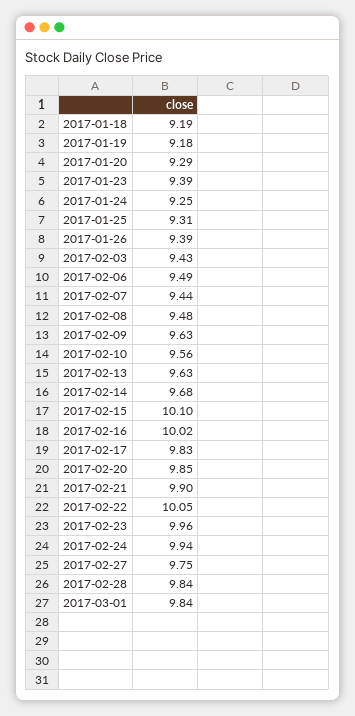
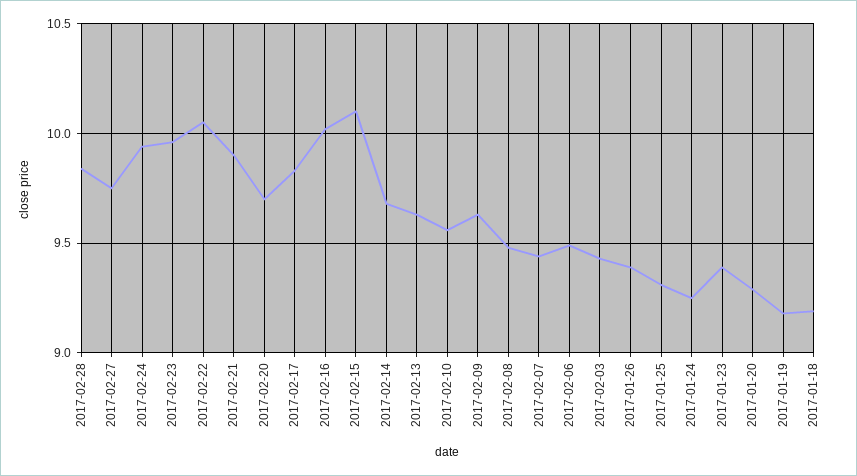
  {
    "2017-01-18": 9.19,
    "2017-01-19": 9.18,
    "2017-01-20": 9.29,
    "2017-01-23": 9.39,
    "2017-01-24": 9.25,
    "2017-01-25": 9.31,
    "2017-01-26": 9.39,
    "2017-02-03": 9.43,
    "2017-02-06": 9.49,
    "2017-02-07": 9.44,
    "2017-02-08": 9.48,
    "2017-02-09": 9.63,
    "2017-02-10": 9.56,
    "2017-02-13": 9.63,
    "2017-02-14": 9.68,
    "2017-02-15": 10.1,
    "2017-02-16": 10.02,
    "2017-02-17": 9.83,
-   "2017-02-20": 9.85,
+   "2017-02-20": 9.7,
    "2017-02-21": 9.9,
    "2017-02-22": 10.05,
    "2017-02-23": 9.96,
    "2017-02-24": 9.94,
    "2017-02-27": 9.75,
-   "2017-02-28": 9.84,
+   "2017-02-28": 9.84
-   "2017-03-01": 9.84
  }

